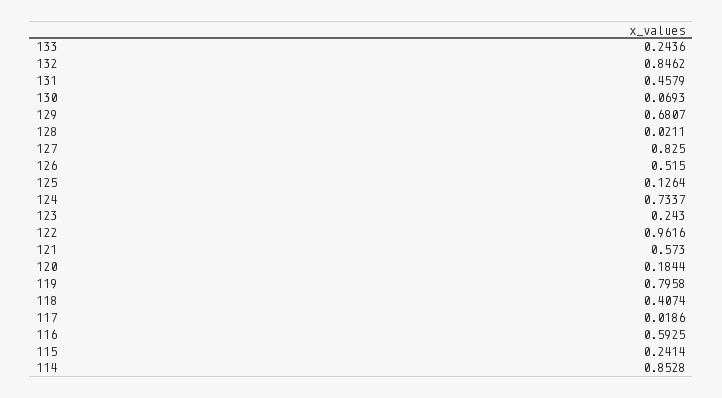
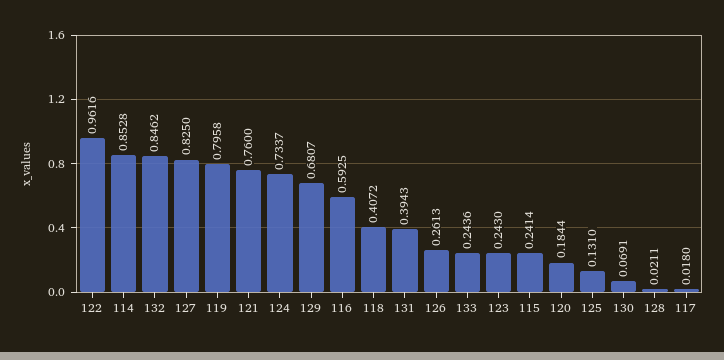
  {
    "133": 0.2436,
    "132": 0.8462,
-   "131": 0.4579,
+   "131": 0.3943,
-   "130": 0.0693,
+   "130": 0.0691,
    "129": 0.6807,
    "128": 0.0211,
    "127": 0.825,
-   "126": 0.515,
+   "126": 0.2613,
-   "125": 0.1264,
+   "125": 0.131,
    "124": 0.7337,
    "123": 0.243,
    "122": 0.9616,
-   "121": 0.573,
+   "121": 0.76,
    "120": 0.1844,
    "119": 0.7958,
-   "118": 0.4074,
+   "118": 0.4072,
-   "117": 0.0186,
+   "117": 0.018,
    "116": 0.5925,
    "115": 0.2414,
    "114": 0.8528
  }

